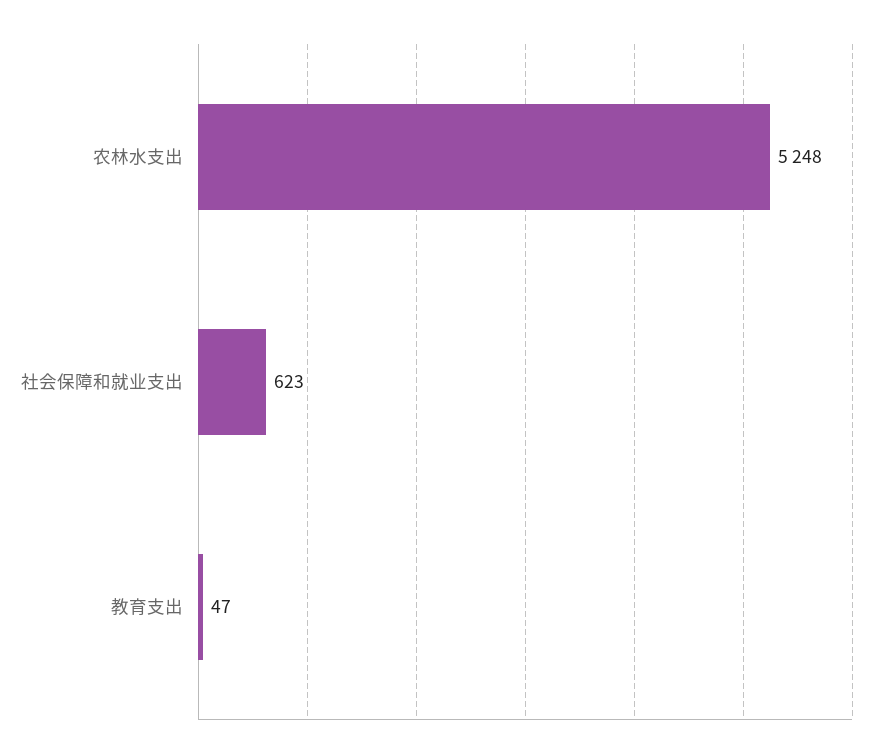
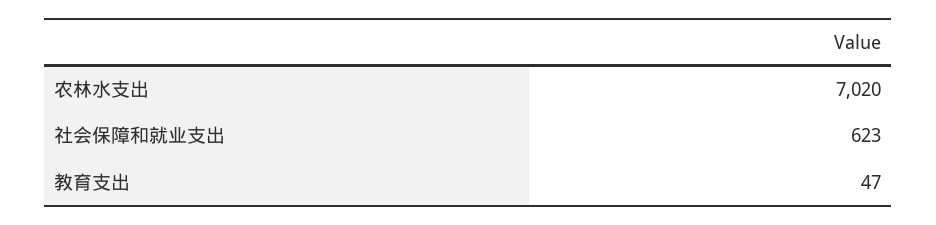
  {
-   "农林水支出": 5248,
+   "农林水支出": 7020,
    "社会保障和就业支出": 623,
    "教育支出": 47
  }

